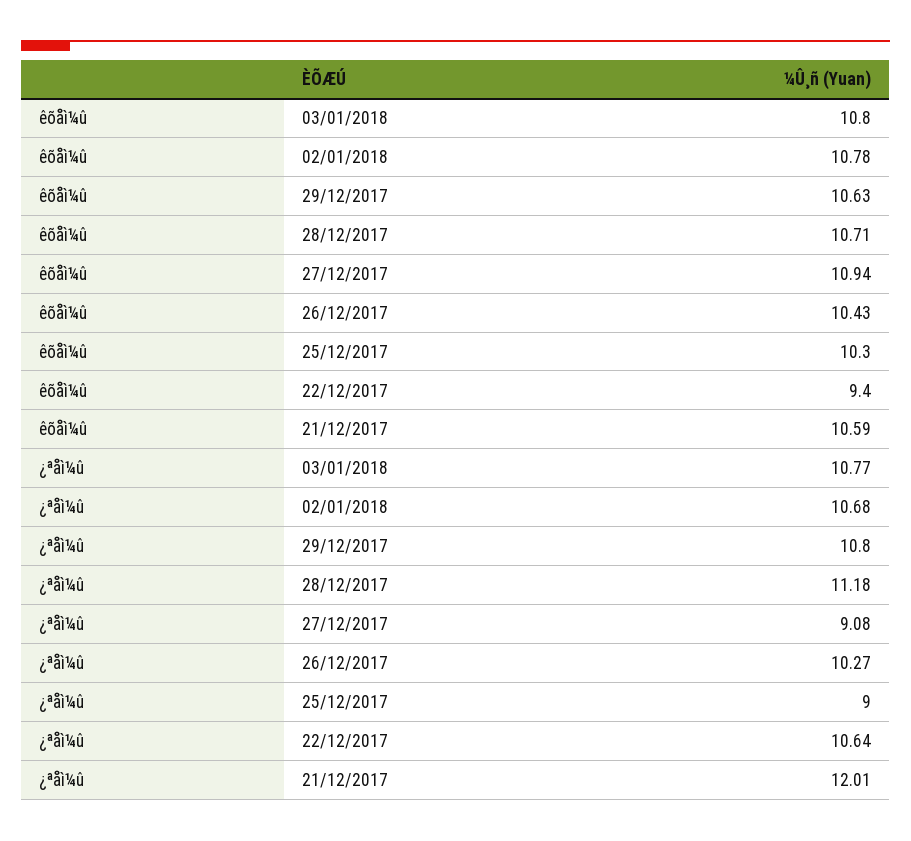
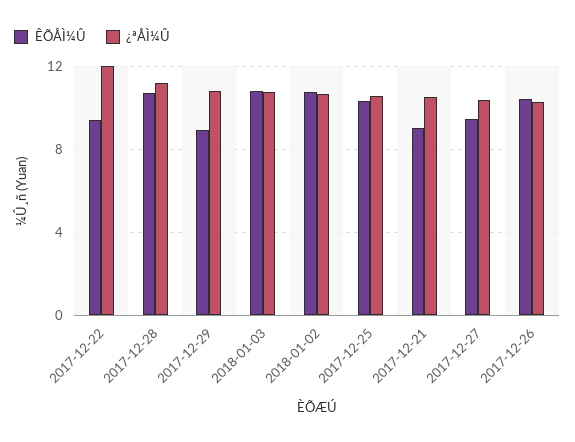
  {
    "êõåì¼û": {
      "03/01/2018": 10.8,
      "02/01/2018": 10.78,
-     "29/12/2017": 10.63,
+     "29/12/2017": 9,
      "28/12/2017": 10.71,
-     "27/12/2017": 10.94,
+     "27/12/2017": 9.5,
      "26/12/2017": 10.43,
      "25/12/2017": 10.3,
      "22/12/2017": 9.4,
-     "21/12/2017": 10.59
+     "21/12/2017": 9
    },
    "¿ªåì¼û": {
      "03/01/2018": 10.77,
      "02/01/2018": 10.68,
      "29/12/2017": 10.8,
      "28/12/2017": 11.18,
-     "27/12/2017": 9.08,
+     "27/12/2017": 10.5,
      "26/12/2017": 10.27,
-     "25/12/2017": 9,
+     "25/12/2017": 10.5,
-     "22/12/2017": 10.64,
+     "22/12/2017": 12,
-     "21/12/2017": 12.01
+     "21/12/2017": 10.5
    }
  }

